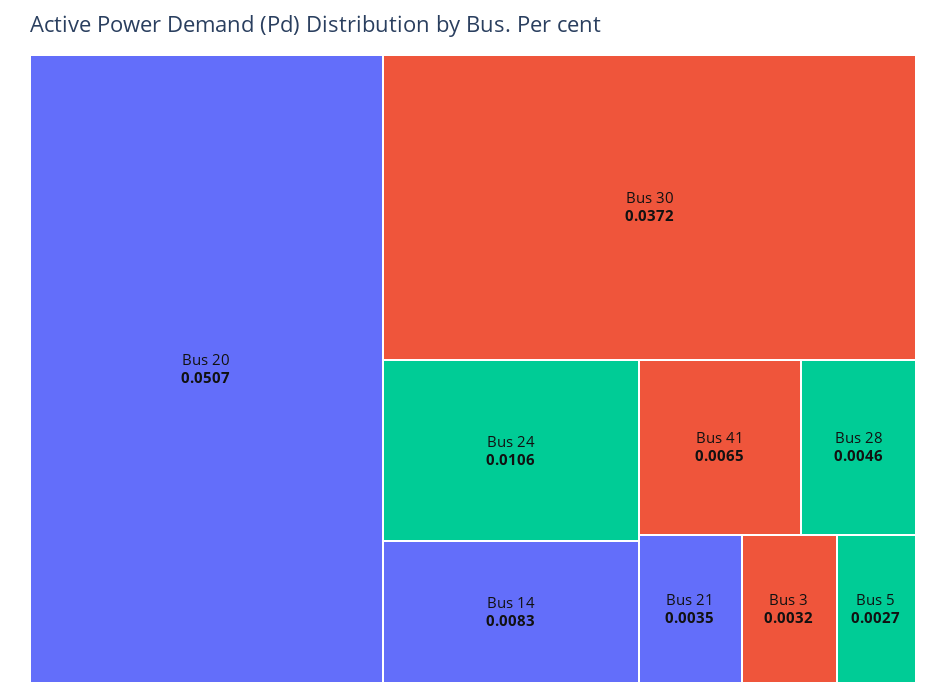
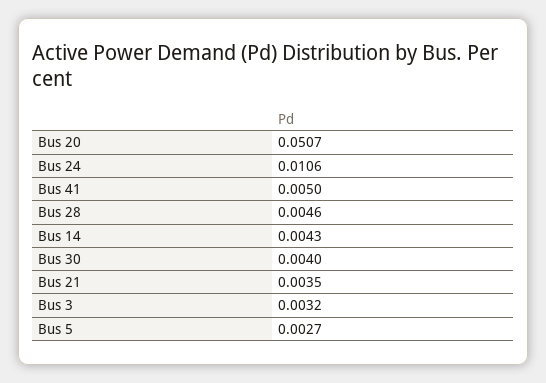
  {
    "Bus 20": 0.0507,
-   "Bus 30": 0.0372,
+   "Bus 30": 0.004,
    "Bus 24": 0.0106,
-   "Bus 14": 0.0083,
+   "Bus 14": 0.0043,
-   "Bus 41": 0.0065,
+   "Bus 41": 0.005,
    "Bus 28": 0.0046,
    "Bus 21": 0.0035,
    "Bus 3": 0.0032,
    "Bus 5": 0.0027
  }

